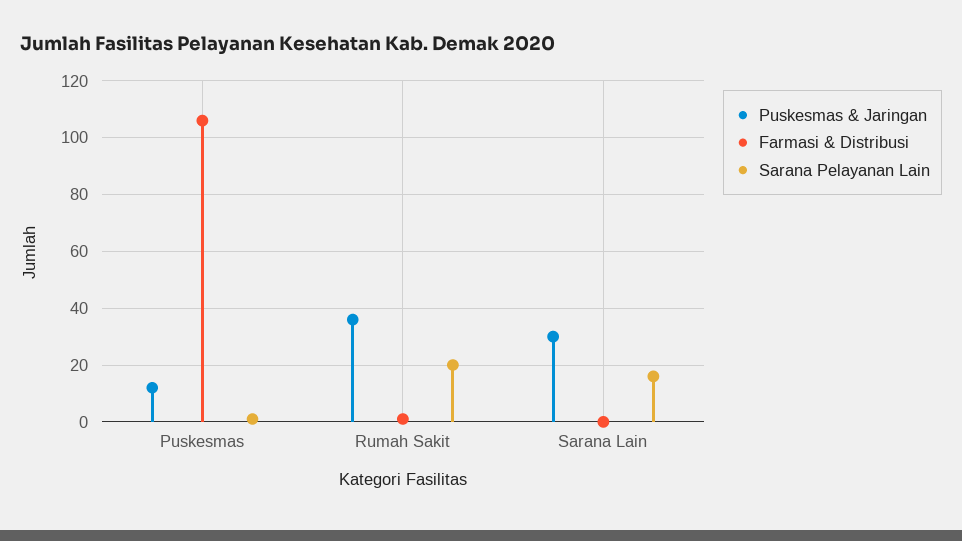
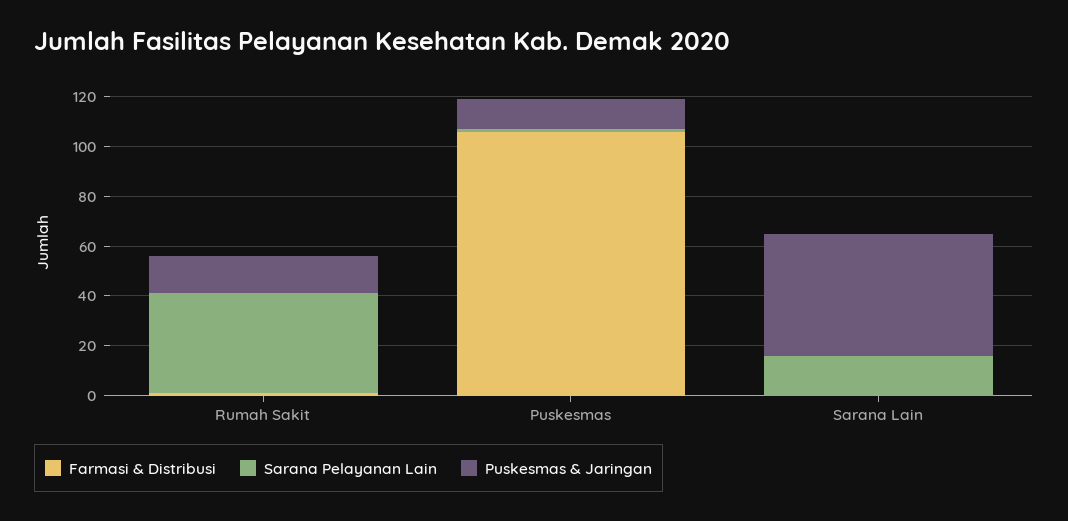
  {
    "Puskesmas & Jaringan": {
      "Puskesmas": 10,
-     "Rumah Sakit": 35,
+     "Rumah Sakit": 15,
-     "Sarana Lain": 30
+     "Sarana Lain": 50
    },
    "Farmasi & Distribusi": {
      "Puskesmas": 105,
      "Rumah Sakit": 0,
      "Sarana Lain": 0
    },
    "Sarana Pelayanan Lain": {
      "Puskesmas": 0,
-     "Rumah Sakit": 20,
+     "Rumah Sakit": 40,
      "Sarana Lain": 15
    }
  }

